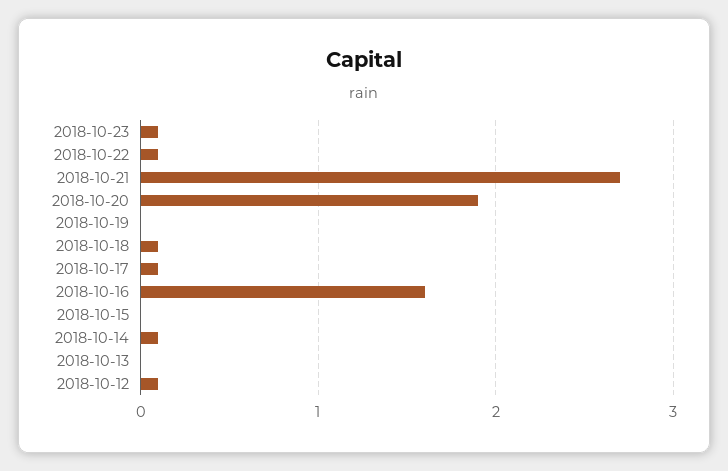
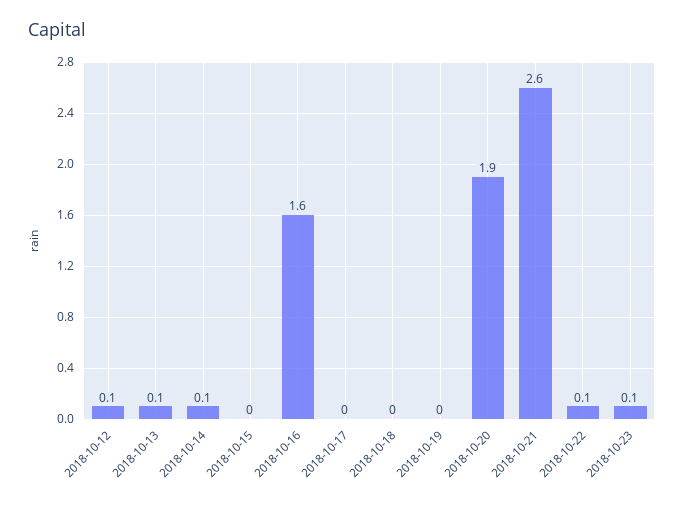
  {
    "2018-10-23": 0.1,
    "2018-10-22": 0.1,
-   "2018-10-21": 2.7,
+   "2018-10-21": 2.6,
    "2018-10-20": 1.9,
    "2018-10-19": 0,
-   "2018-10-18": 0.1,
+   "2018-10-18": 0,
-   "2018-10-17": 0.1,
+   "2018-10-17": 0,
    "2018-10-16": 1.6,
    "2018-10-15": 0,
    "2018-10-14": 0.1,
-   "2018-10-13": 0,
+   "2018-10-13": 0.1,
    "2018-10-12": 0.1
  }

